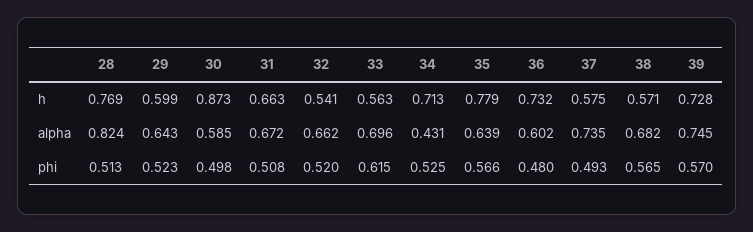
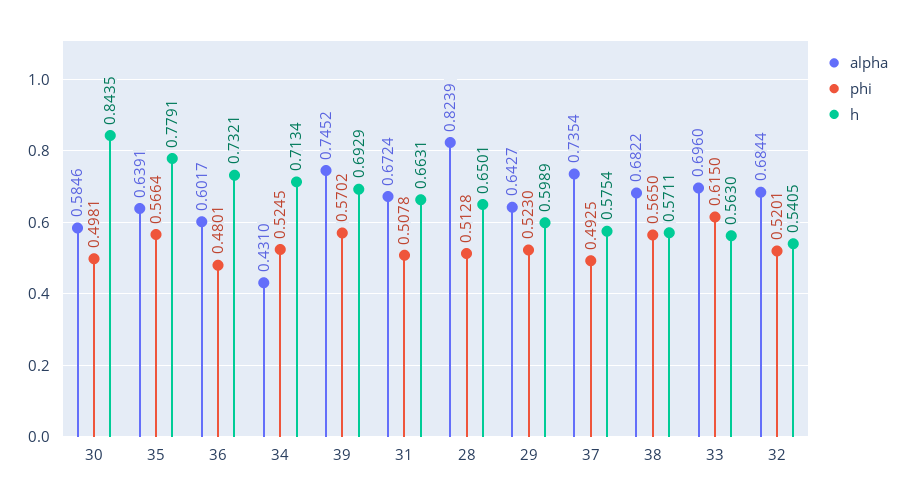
  {
    "h": {
-     "28": 0.769,
+     "28": 0.6501,
      "29": 0.5989,
-     "30": 0.873,
+     "30": 0.8435,
      "31": 0.6631,
      "32": 0.5405,
      "33": 0.563,
      "34": 0.7134,
      "35": 0.7791,
      "36": 0.7321,
      "37": 0.5754,
      "38": 0.5711,
-     "39": 0.728
+     "39": 0.6929
    },
    "alpha": {
      "28": 0.8239,
      "29": 0.6427,
      "30": 0.5846,
      "31": 0.6724,
-     "32": 0.662,
+     "32": 0.6844,
      "33": 0.696,
      "34": 0.431,
      "35": 0.6391,
      "36": 0.6017,
      "37": 0.7354,
      "38": 0.6822,
      "39": 0.7452
    },
    "phi": {
      "28": 0.5128,
      "29": 0.523,
      "30": 0.4981,
      "31": 0.5078,
      "32": 0.5201,
      "33": 0.615,
      "34": 0.5245,
      "35": 0.5664,
      "36": 0.4801,
      "37": 0.4925,
      "38": 0.565,
      "39": 0.5702
    }
  }

